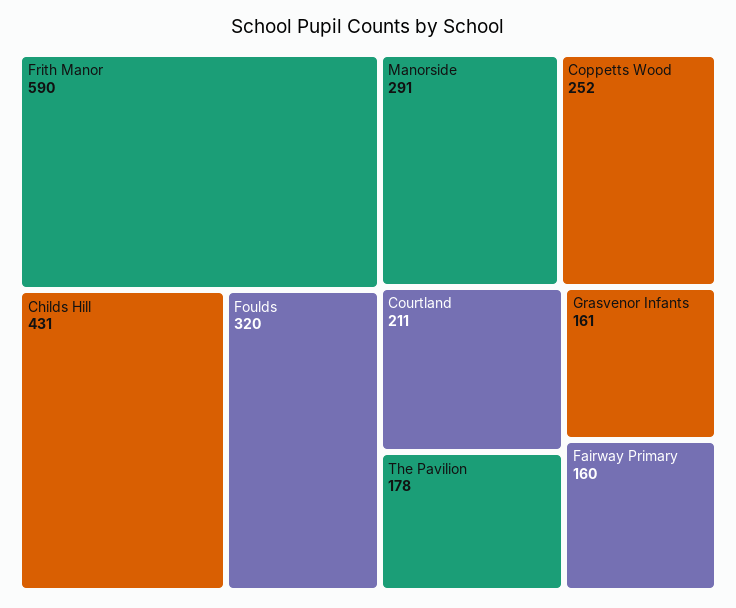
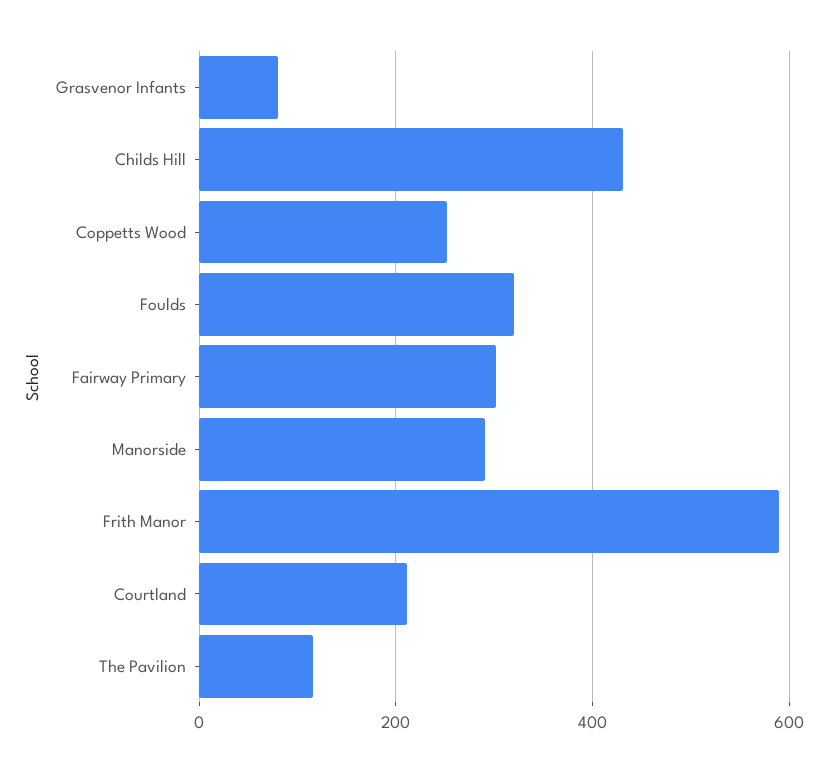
  {
    "Frith Manor": 590,
    "Childs Hill": 431,
    "Foulds": 320,
    "Manorside": 291,
    "Coppetts Wood": 252,
    "Courtland": 211,
-   "The Pavilion": 178,
+   "The Pavilion": 120,
-   "Grasvenor Infants": 161,
+   "Grasvenor Infants": 80,
-   "Fairway Primary": 160
+   "Fairway Primary": 300
  }

